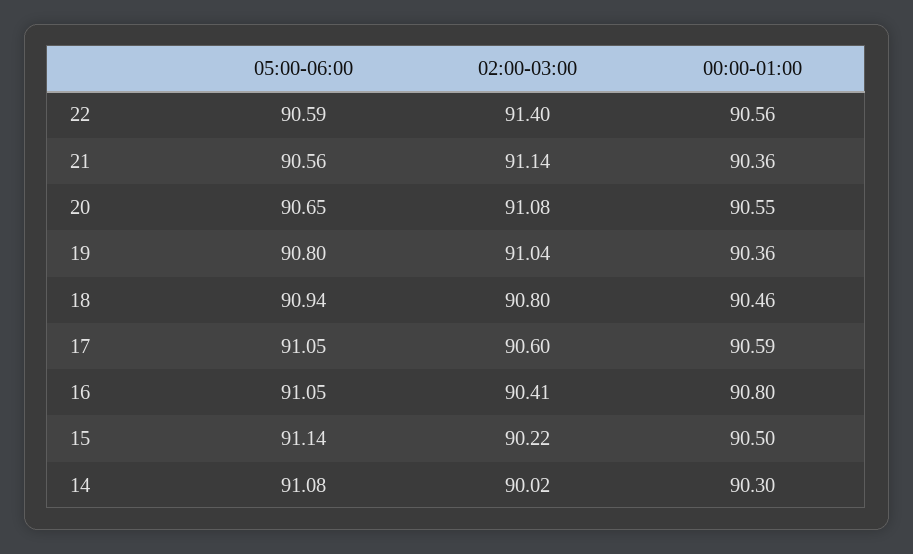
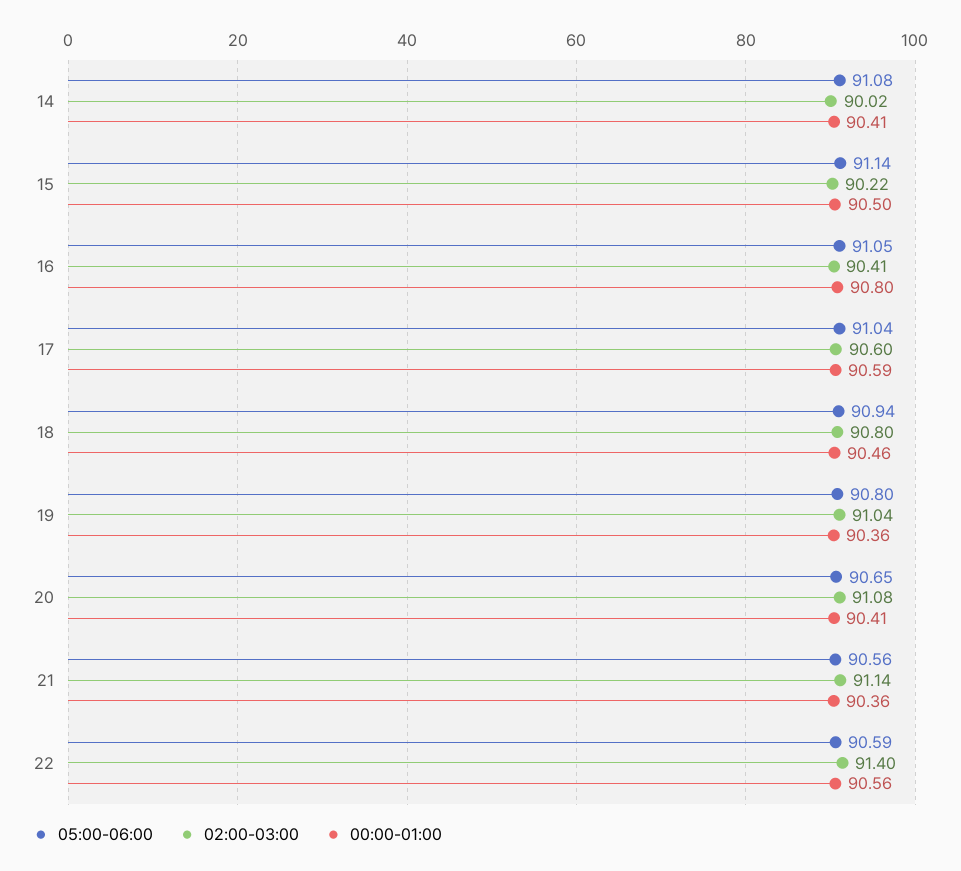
  {
    "05:00-06:00": {
      "22": 90.59,
      "21": 90.56,
      "20": 90.65,
      "19": 90.8,
      "18": 90.94,
-     "17": 91.05,
+     "17": 91.04,
      "16": 91.05,
      "15": 91.14,
      "14": 91.08
    },
    "02:00-03:00": {
      "22": 91.4,
      "21": 91.14,
      "20": 91.08,
      "19": 91.04,
      "18": 90.8,
      "17": 90.6,
      "16": 90.41,
      "15": 90.22,
      "14": 90.02
    },
    "00:00-01:00": {
      "22": 90.56,
      "21": 90.36,
-     "20": 90.55,
+     "20": 90.41,
      "19": 90.36,
      "18": 90.46,
      "17": 90.59,
      "16": 90.8,
      "15": 90.5,
-     "14": 90.3
+     "14": 90.41
    }
  }

